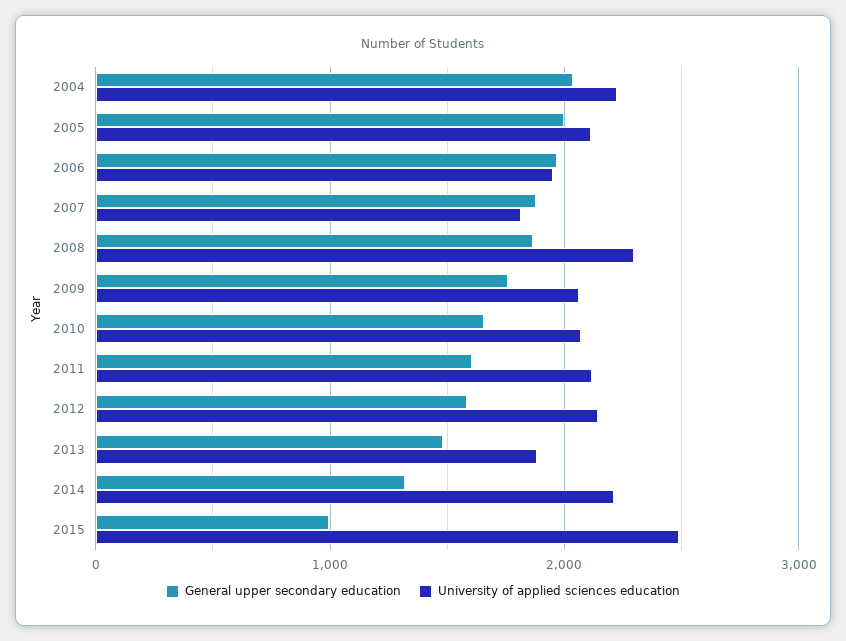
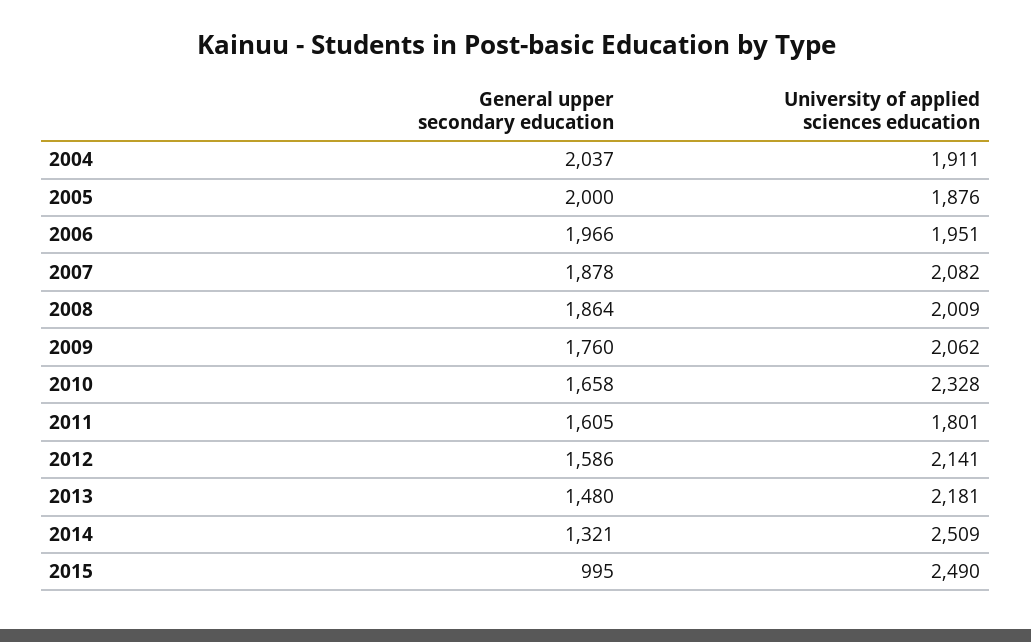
  {
    "General upper secondary education": {
      "2004": 2037,
      "2005": 2000,
      "2006": 1966,
      "2007": 1878,
      "2008": 1864,
      "2009": 1760,
      "2010": 1658,
      "2011": 1605,
      "2012": 1586,
      "2013": 1480,
      "2014": 1321,
      "2015": 995
    },
    "University of applied sciences education": {
-     "2004": 2200,
+     "2004": 1911,
-     "2005": 2100,
+     "2005": 1876,
      "2006": 1951,
-     "2007": 1800,
+     "2007": 2082,
-     "2008": 2300,
+     "2008": 2009,
      "2009": 2062,
-     "2010": 2100,
+     "2010": 2328,
-     "2011": 2100,
+     "2011": 1801,
      "2012": 2141,
-     "2013": 1900,
+     "2013": 2181,
-     "2014": 2200,
+     "2014": 2509,
      "2015": 2490
    }
  }

